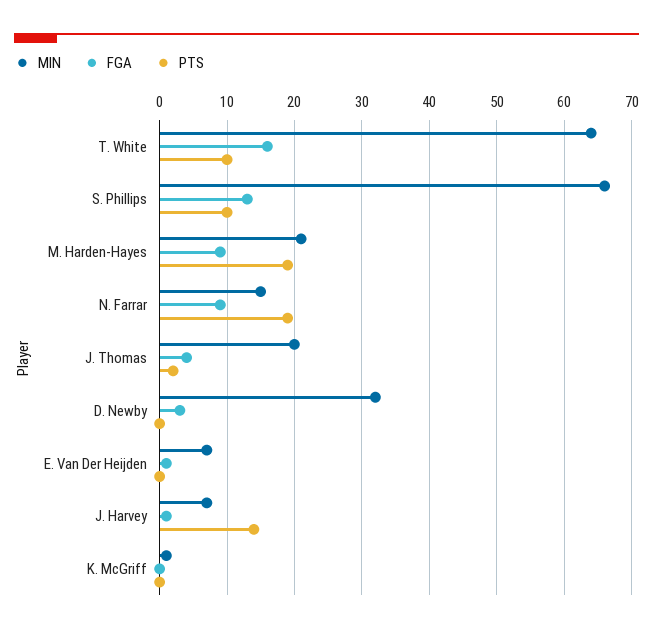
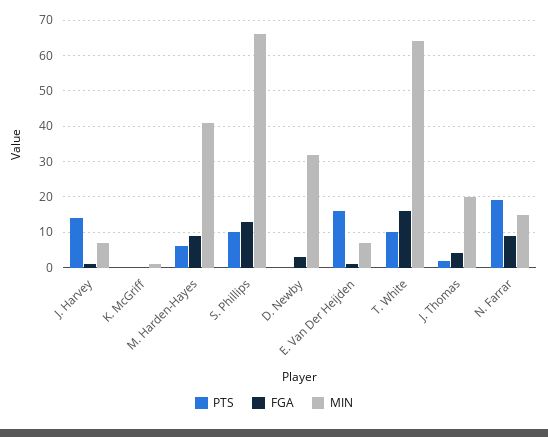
  {
    "MIN": {
      "T. White": 64,
      "S. Phillips": 66,
-     "M. Harden-Hayes": 21,
+     "M. Harden-Hayes": 40,
      "N. Farrar": 15,
      "J. Thomas": 20,
      "D. Newby": 32,
      "E. Van Der Heijden": 7,
      "J. Harvey": 7,
      "K. McGriff": 1
    },
    "FGA": {
      "T. White": 16,
      "S. Phillips": 13,
      "M. Harden-Hayes": 9,
      "N. Farrar": 9,
      "J. Thomas": 4,
      "D. Newby": 3,
      "E. Van Der Heijden": 1,
      "J. Harvey": 1,
      "K. McGriff": 0
    },
    "PTS": {
      "T. White": 10,
      "S. Phillips": 10,
-     "M. Harden-Hayes": 19,
+     "M. Harden-Hayes": 5,
      "N. Farrar": 19,
      "J. Thomas": 2,
      "D. Newby": 0,
-     "E. Van Der Heijden": 0,
+     "E. Van Der Heijden": 15,
      "J. Harvey": 14,
      "K. McGriff": 0
    }
  }

